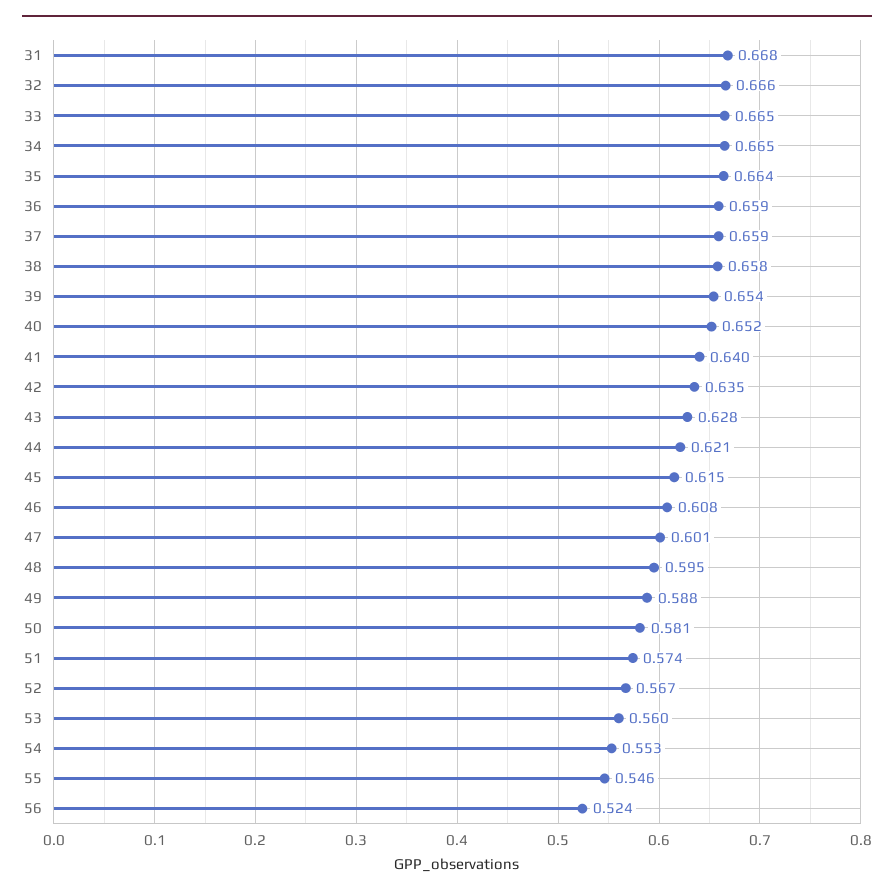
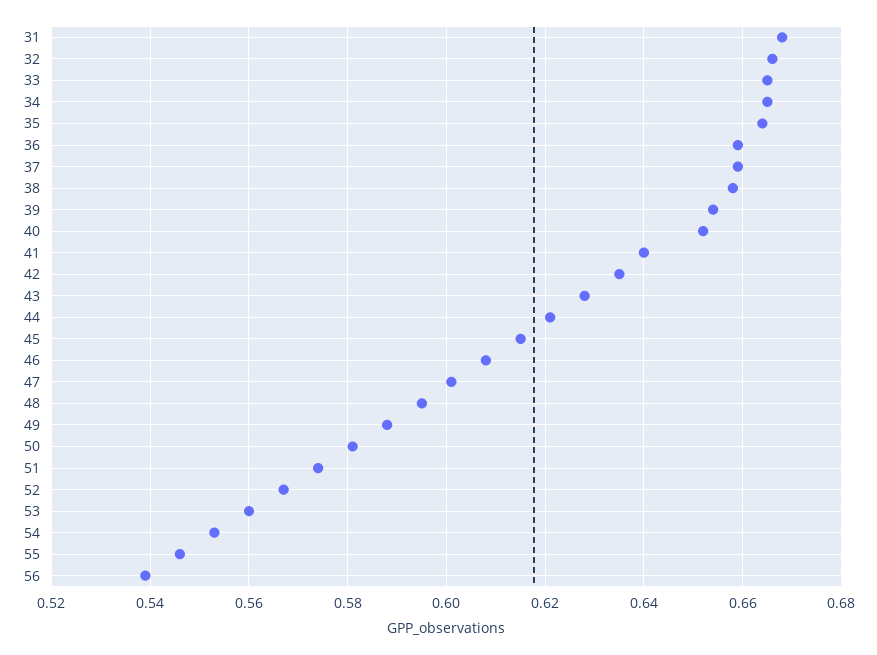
  {
    "31": 0.668,
    "32": 0.666,
    "33": 0.665,
    "34": 0.665,
    "35": 0.664,
    "36": 0.659,
    "37": 0.659,
    "38": 0.658,
    "39": 0.654,
    "40": 0.652,
    "41": 0.64,
    "42": 0.635,
    "43": 0.628,
    "44": 0.621,
    "45": 0.615,
    "46": 0.608,
    "47": 0.601,
    "48": 0.595,
    "49": 0.588,
    "50": 0.581,
    "51": 0.574,
    "52": 0.567,
    "53": 0.56,
    "54": 0.553,
    "55": 0.546,
-   "56": 0.524
+   "56": 0.54
  }

